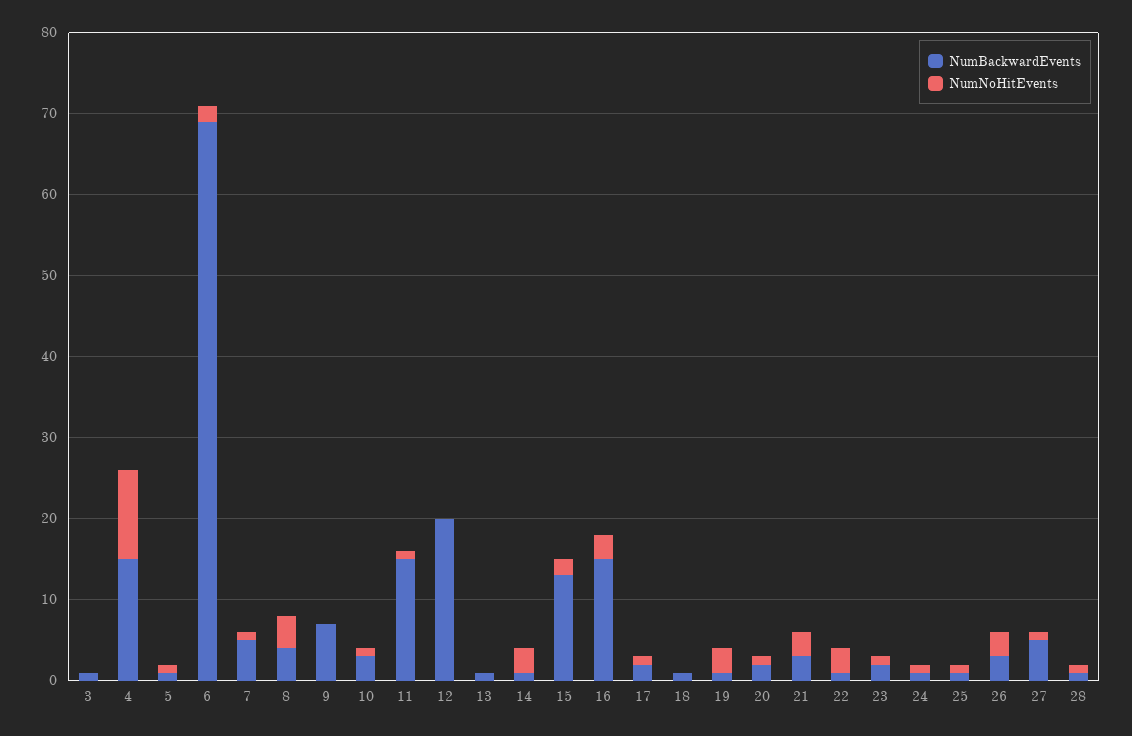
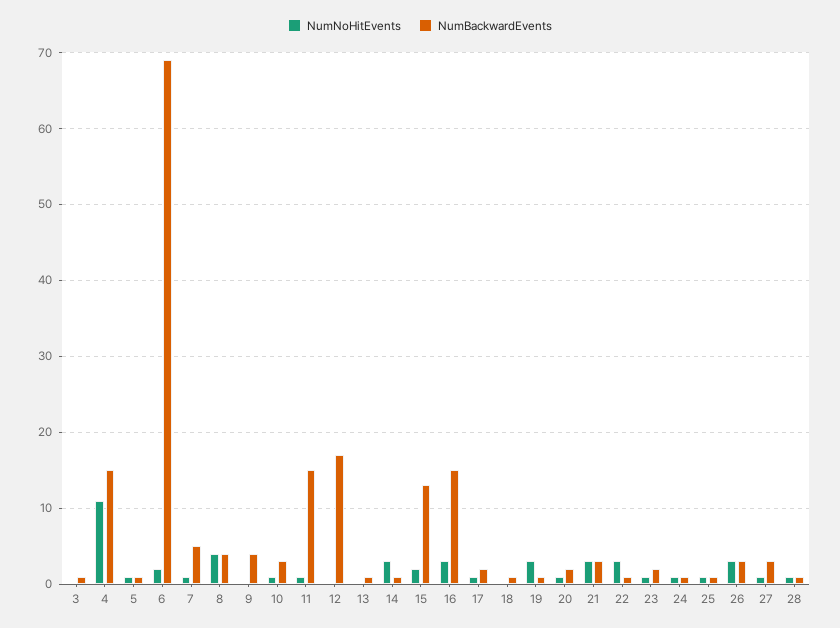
  {
    "NumBackwardEvents": {
      "3": 1,
      "4": 15,
      "5": 1,
      "6": 69,
      "7": 5,
      "8": 4,
-     "9": 7,
+     "9": 4,
      "10": 3,
      "11": 15,
-     "12": 20,
+     "12": 17,
      "13": 1,
      "14": 1,
      "15": 13,
      "16": 15,
      "17": 2,
      "18": 1,
      "19": 1,
      "20": 2,
      "21": 3,
      "22": 1,
      "23": 2,
      "24": 1,
      "25": 1,
      "26": 3,
-     "27": 5,
+     "27": 3,
      "28": 1
    },
    "NumNoHitEvents": {
      "3": 0,
      "4": 11,
      "5": 1,
      "6": 2,
      "7": 1,
      "8": 4,
      "9": 0,
      "10": 1,
      "11": 1,
      "12": 0,
      "13": 0,
      "14": 3,
      "15": 2,
      "16": 3,
      "17": 1,
      "18": 0,
      "19": 3,
      "20": 1,
      "21": 3,
      "22": 3,
      "23": 1,
      "24": 1,
      "25": 1,
      "26": 3,
      "27": 1,
      "28": 1
    }
  }

